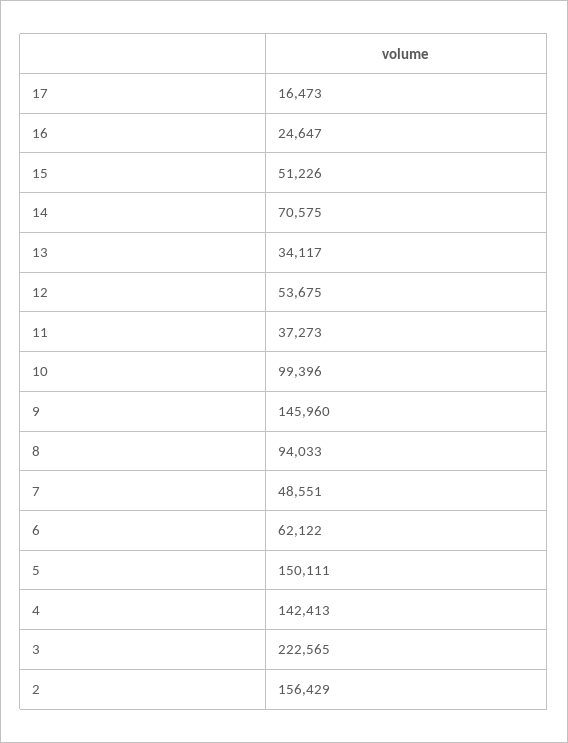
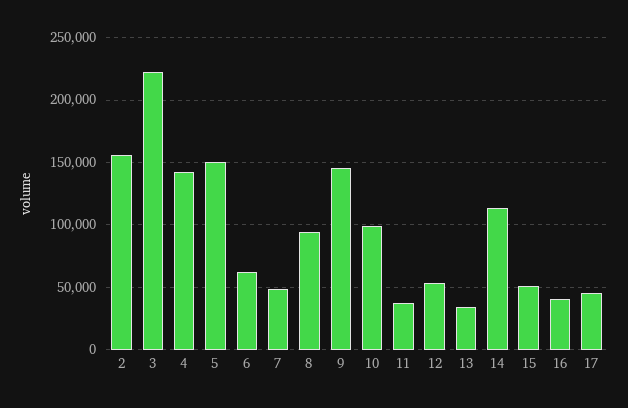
  {
-   "17": 16473,
+   "17": 45000,
-   "16": 24647,
+   "16": 40000,
    "15": 51226,
-   "14": 70575,
+   "14": 115000,
    "13": 34117,
    "12": 53675,
    "11": 37273,
    "10": 99396,
    "9": 145960,
    "8": 94033,
    "7": 48551,
    "6": 62122,
    "5": 150111,
    "4": 142413,
    "3": 222565,
    "2": 156429
  }

